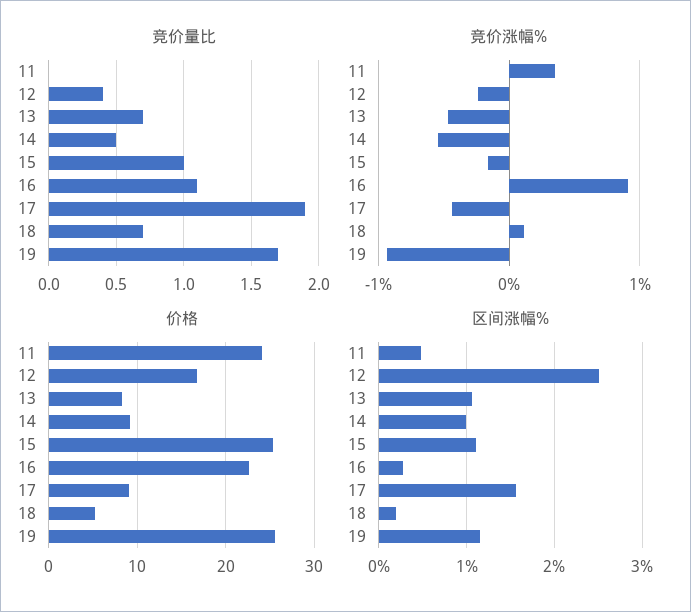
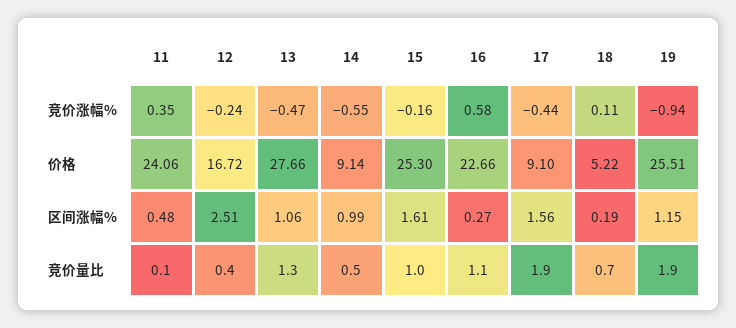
  {
    "竞价量比": {
-     "11": 0,
+     "11": 0.1,
      "12": 0.4,
-     "13": 0.7,
+     "13": 1.3,
      "14": 0.5,
      "15": 1,
      "16": 1.1,
      "17": 1.9,
      "18": 0.7,
-     "19": 1.7
+     "19": 1.9
    },
    "竞价涨幅%": {
      "11": 0.35,
      "12": -0.24,
      "13": -0.47,
      "14": -0.55,
      "15": -0.16,
-     "16": 0.9,
+     "16": 0.58,
      "17": -0.44,
      "18": 0.11,
      "19": -0.94
    },
    "价格": {
      "11": 24.06,
      "12": 16.72,
-     "13": 8,
+     "13": 27.66,
      "14": 9.14,
      "15": 25.3,
      "16": 22.66,
      "17": 9.1,
      "18": 5.22,
      "19": 25.51
    },
    "区间涨幅%": {
      "11": 0.48,
      "12": 2.51,
      "13": 1.06,
      "14": 0.99,
-     "15": 1.1,
+     "15": 1.61,
      "16": 0.27,
      "17": 1.56,
      "18": 0.19,
      "19": 1.15
    }
  }

